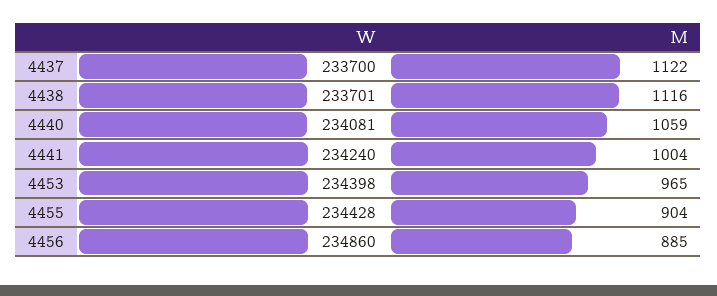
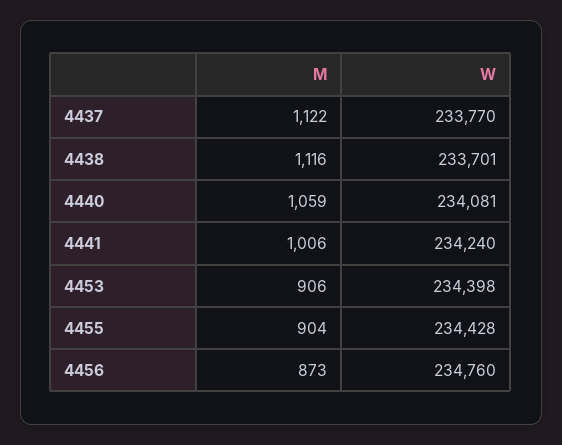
  {
    "W": {
-     "4437": 233700,
+     "4437": 233770,
      "4438": 233701,
      "4440": 234081,
      "4441": 234240,
      "4453": 234398,
      "4455": 234428,
-     "4456": 234860
+     "4456": 234760
    },
    "M": {
      "4437": 1122,
      "4438": 1116,
      "4440": 1059,
-     "4441": 1004,
+     "4441": 1006,
-     "4453": 965,
+     "4453": 906,
      "4455": 904,
-     "4456": 885
+     "4456": 873
    }
  }

